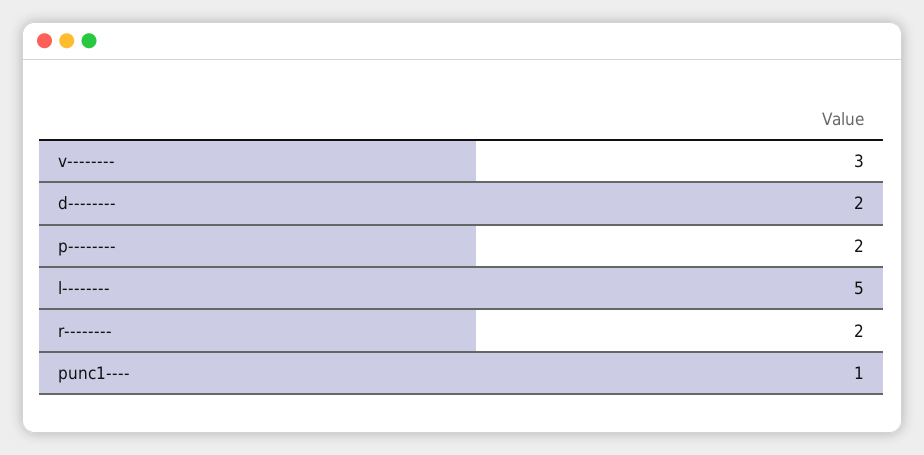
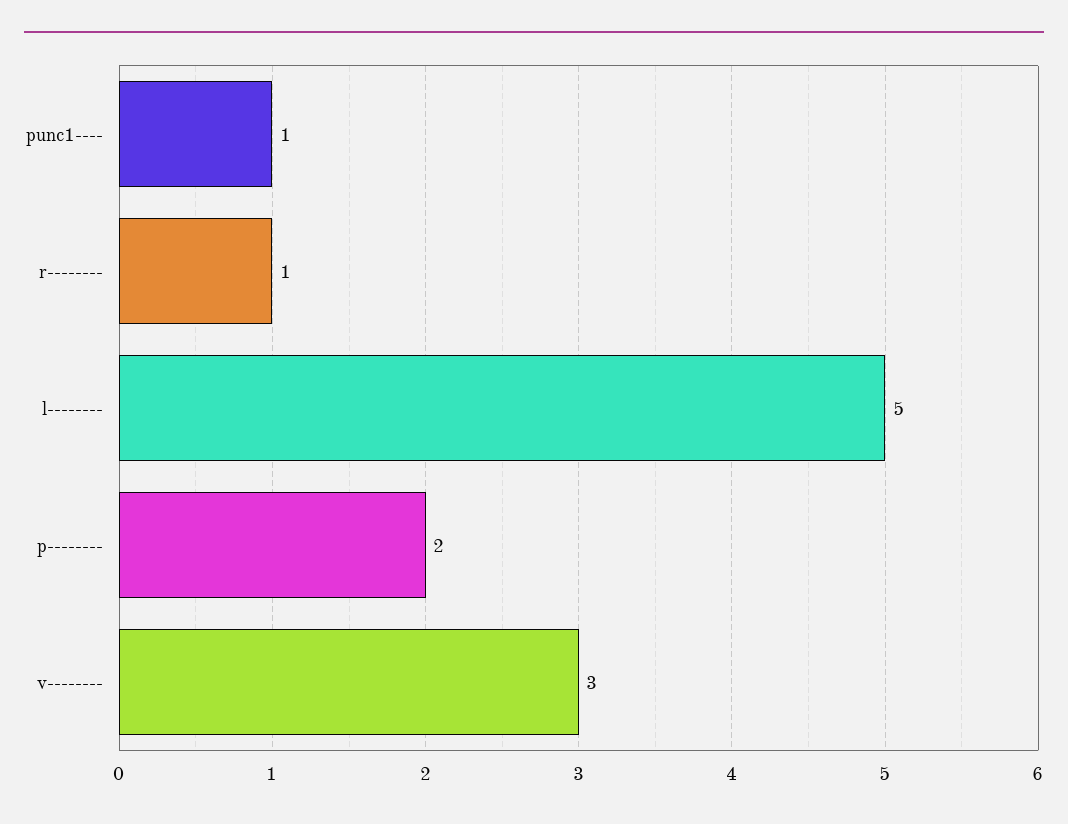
  {
    "v--------": 3,
-   "d--------": 2,
    "p--------": 2,
    "l--------": 5,
-   "r--------": 2,
+   "r--------": 1,
    "punc1----": 1
  }

